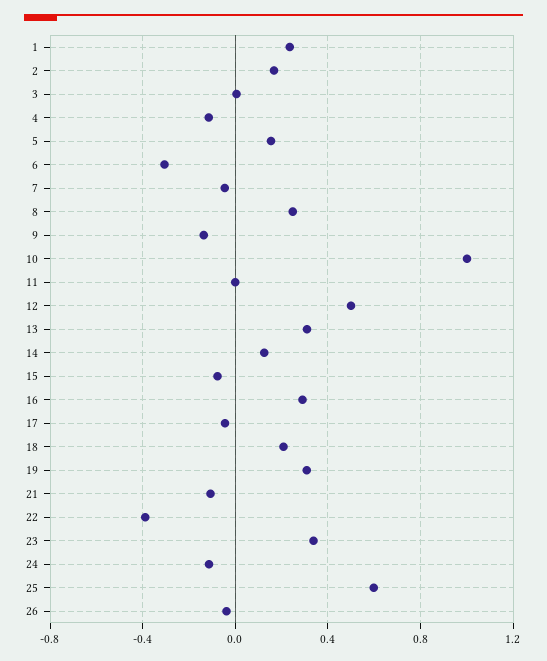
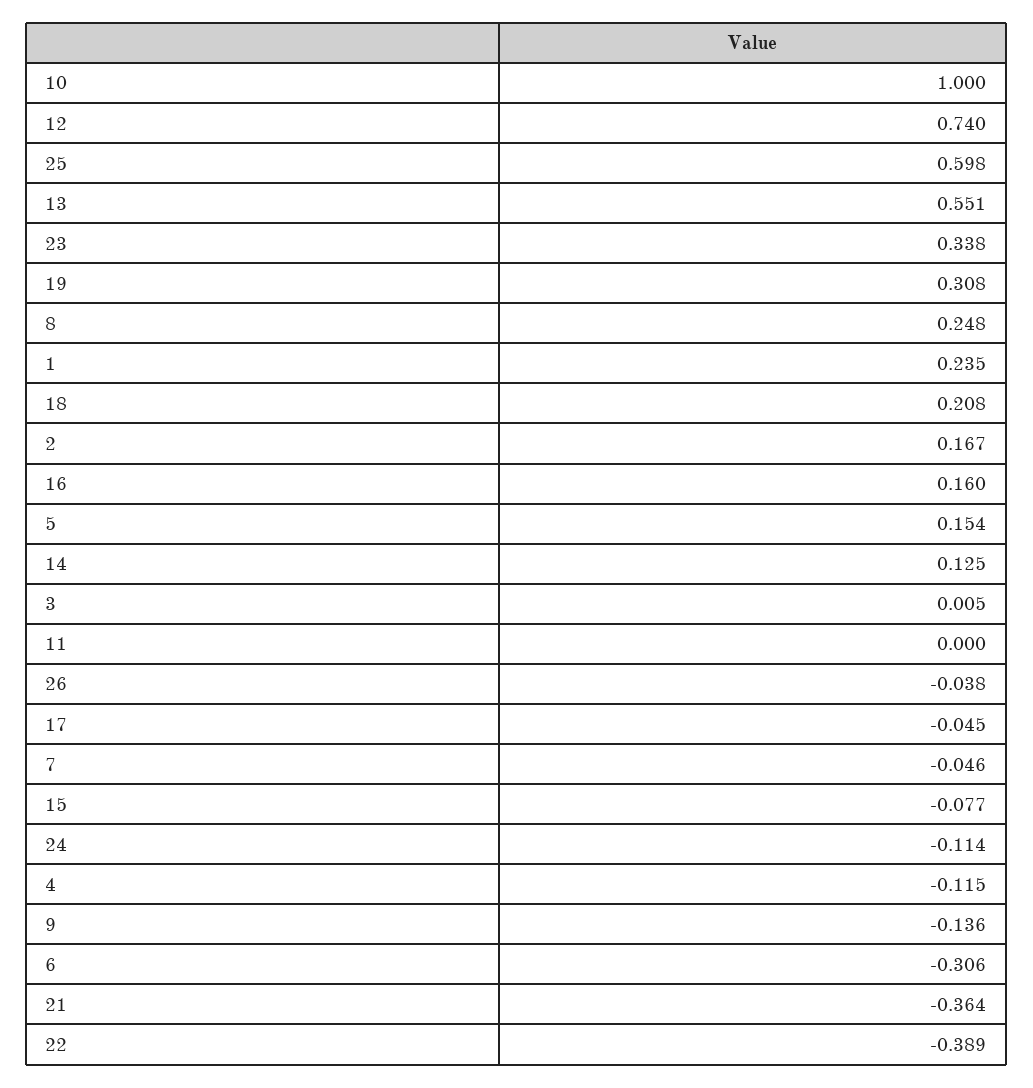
  {
    "1": 0.235,
    "2": 0.167,
    "3": 0.005,
    "4": -0.115,
    "5": 0.154,
    "6": -0.306,
    "7": -0.046,
    "8": 0.248,
    "9": -0.136,
    "10": 1,
    "11": 0,
-   "12": 0.5,
+   "12": 0.74,
-   "13": 0.3,
+   "13": 0.551,
    "14": 0.125,
    "15": -0.077,
-   "16": 0.3,
+   "16": 0.16,
    "17": -0.045,
    "18": 0.208,
    "19": 0.308,
-   "21": -0.1,
+   "21": -0.364,
    "22": -0.389,
    "23": 0.338,
    "24": -0.114,
    "25": 0.598,
    "26": -0.038
  }

